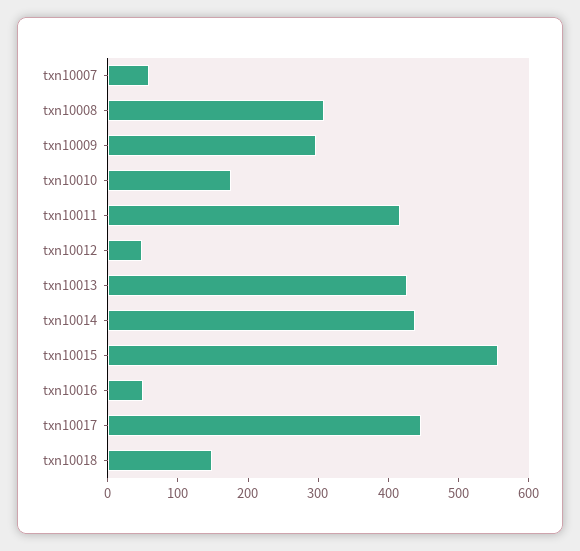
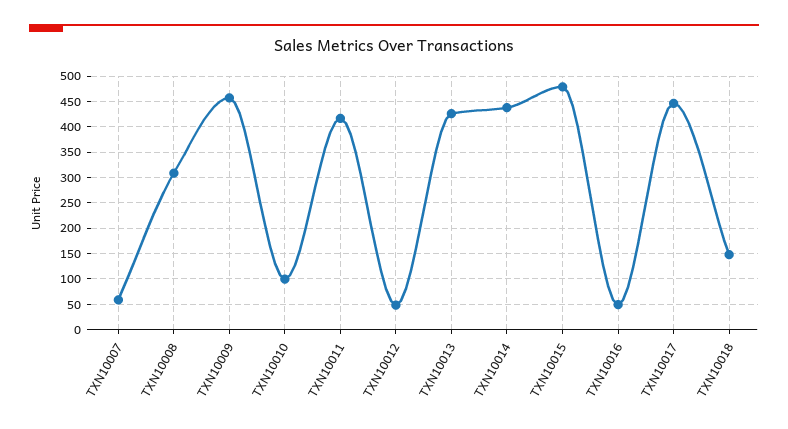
  {
    "txn10007": 60,
    "txn10008": 300,
-   "txn10009": 300,
+   "txn10009": 450,
-   "txn10010": 180,
+   "txn10010": 100,
    "txn10011": 420,
    "txn10012": 40,
    "txn10013": 420,
    "txn10014": 440,
-   "txn10015": 560,
+   "txn10015": 475,
    "txn10016": 40,
    "txn10017": 440,
    "txn10018": 140
  }

